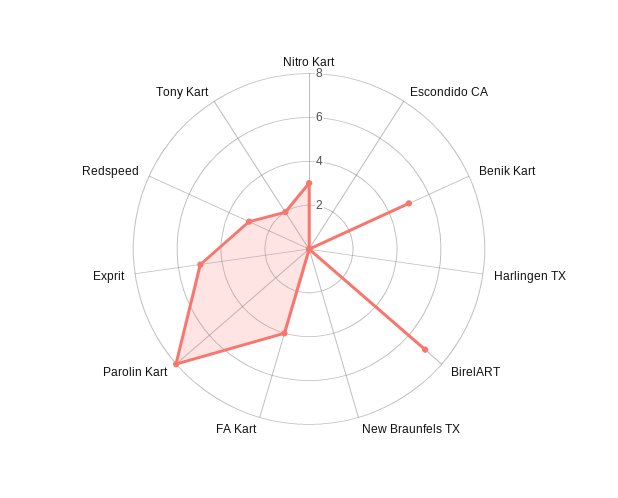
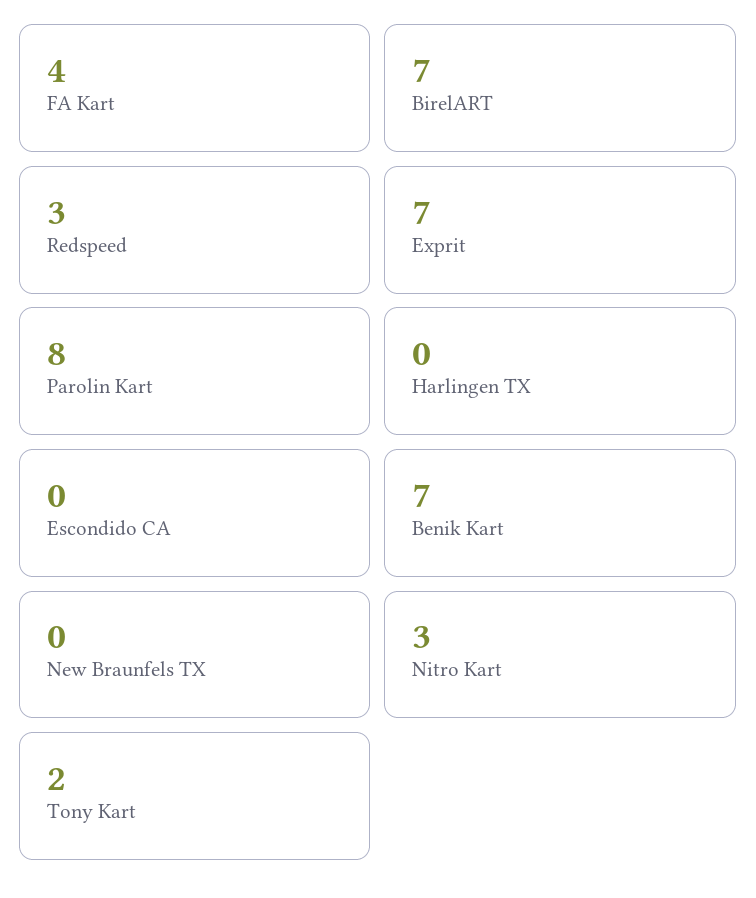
  {
    "Nitro Kart": 3,
    "Escondido CA": 0,
-   "Benik Kart": 5,
+   "Benik Kart": 7,
    "Harlingen TX": 0,
    "BirelART": 7,
    "New Braunfels TX": 0,
    "FA Kart": 4,
    "Parolin Kart": 8,
-   "Exprit": 5,
+   "Exprit": 7,
    "Redspeed": 3,
    "Tony Kart": 2
  }

